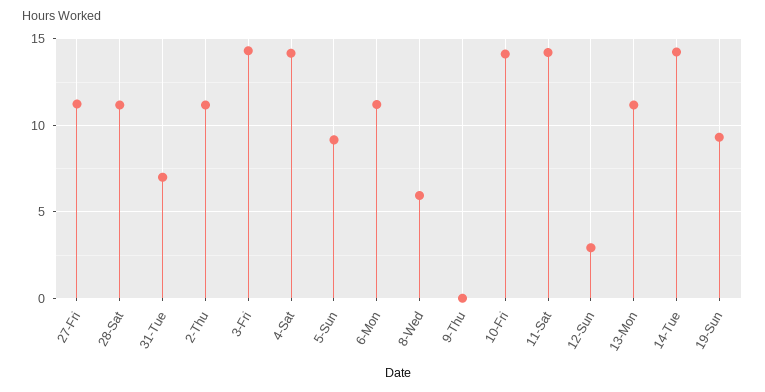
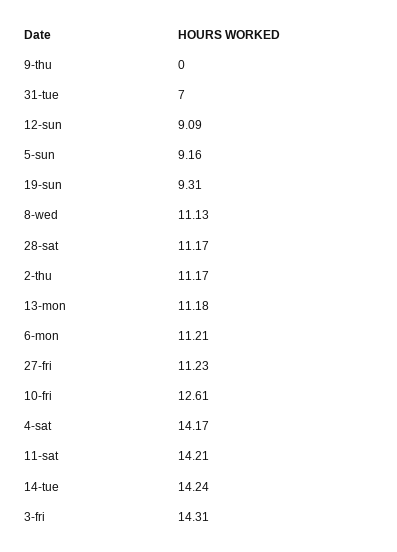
  {
    "27-Fri": 11.23,
    "28-Sat": 11.17,
    "31-Tue": 7,
    "2-Thu": 11.17,
    "3-Fri": 14.31,
    "4-Sat": 14.17,
    "5-Sun": 9.16,
    "6-Mon": 11.21,
-   "8-Wed": 6,
+   "8-Wed": 11.13,
    "9-Thu": 0,
-   "10-Fri": 14,
+   "10-Fri": 12.61,
    "11-Sat": 14.21,
-   "12-Sun": 3,
+   "12-Sun": 9.09,
    "13-Mon": 11.18,
    "14-Tue": 14.24,
    "19-Sun": 9.31
  }

